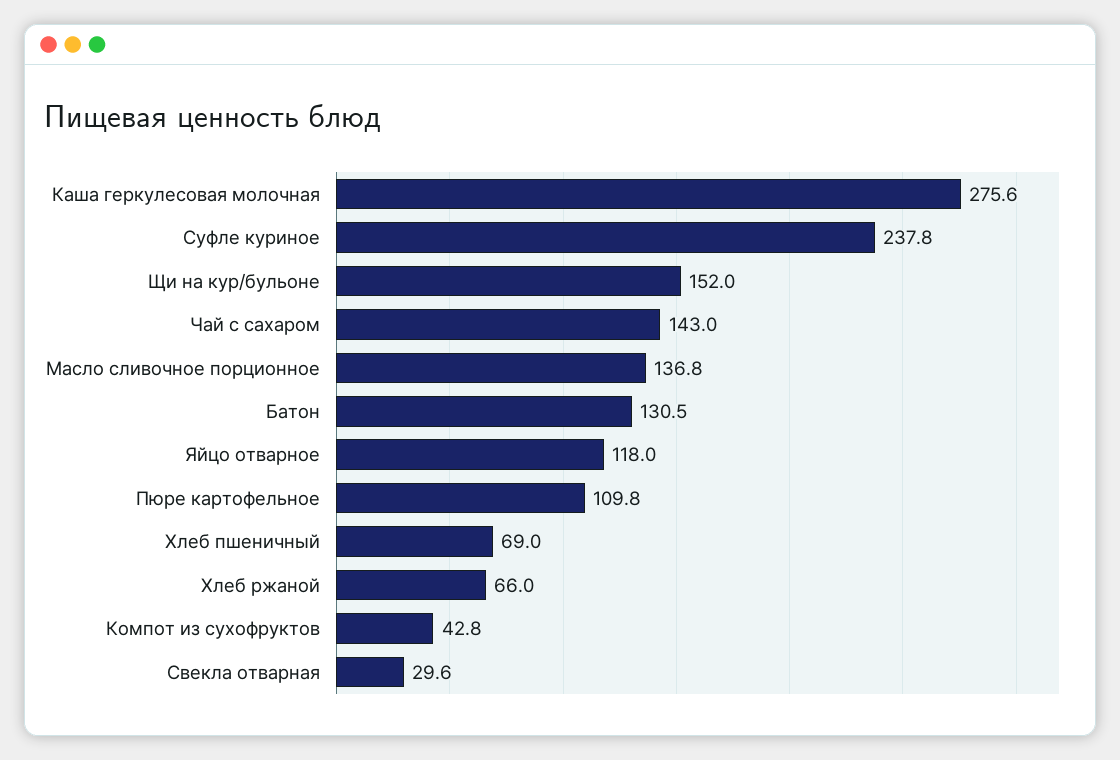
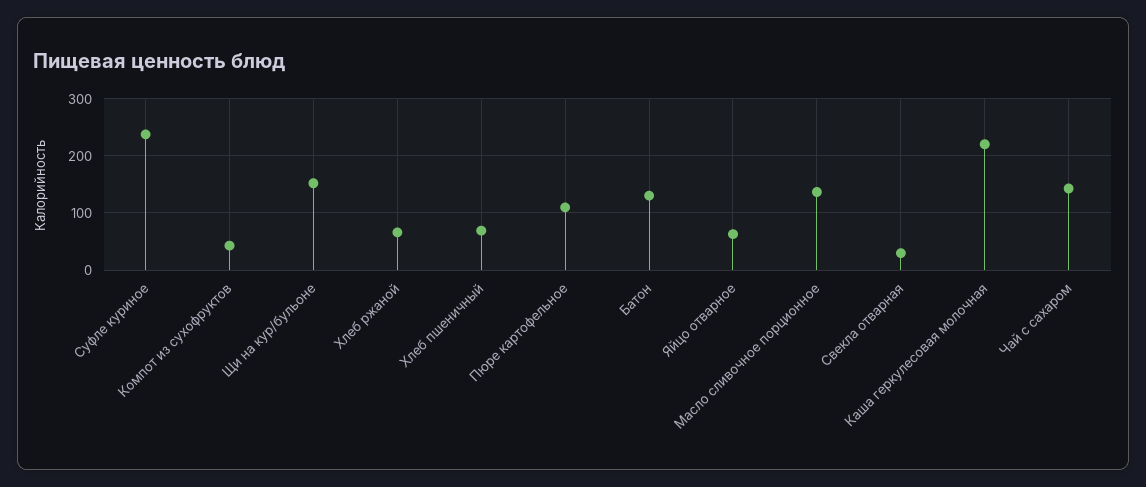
  {
-   "Каша геркулесовая молочная": 275.6,
+   "Каша геркулесовая молочная": 220,
    "Суфле куриное": 237.8,
    "Щи на кур/бульоне": 152,
    "Чай с сахаром": 143,
    "Масло сливочное порционное": 136.8,
    "Батон": 130.5,
-   "Яйцо отварное": 118,
+   "Яйцо отварное": 60,
    "Пюре картофельное": 109.8,
    "Хлеб пшеничный": 69,
    "Хлеб ржаной": 66,
    "Компот из сухофруктов": 42.8,
    "Свекла отварная": 29.6
  }

